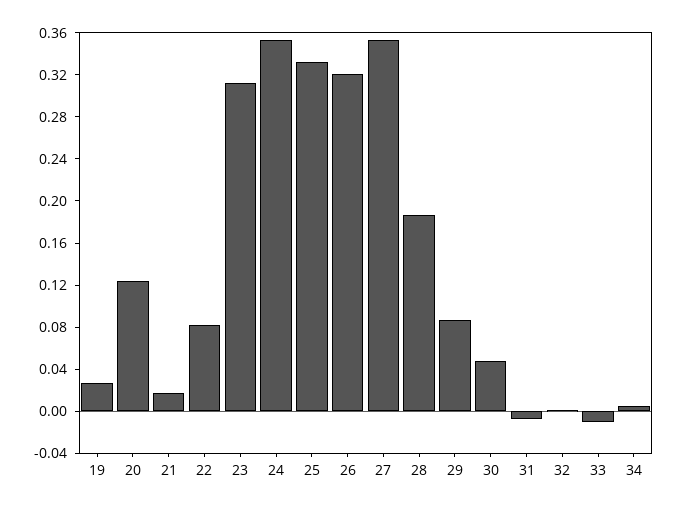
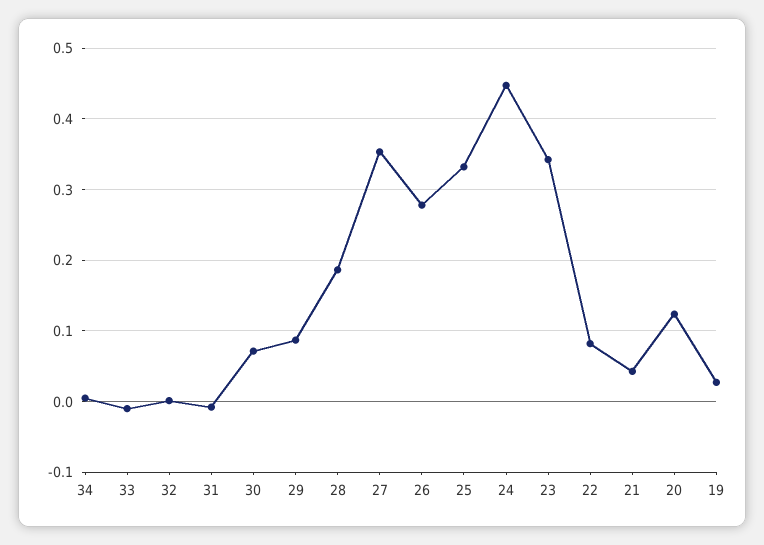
  {
    "19": 0.03,
    "20": 0.12,
-   "21": 0.02,
+   "21": 0.04,
    "22": 0.08,
-   "23": 0.31,
+   "23": 0.34,
-   "24": 0.35,
+   "24": 0.45,
    "25": 0.33,
-   "26": 0.32,
+   "26": 0.28,
    "27": 0.35,
    "28": 0.19,
    "29": 0.09,
-   "30": 0.05,
+   "30": 0.07,
    "31": -0.01,
    "32": 0,
    "33": -0.01,
    "34": 0.01
  }

